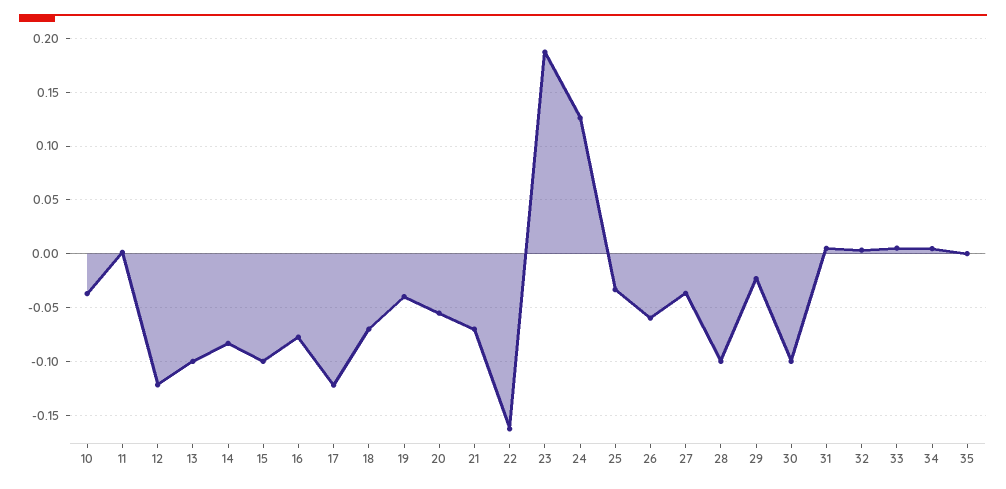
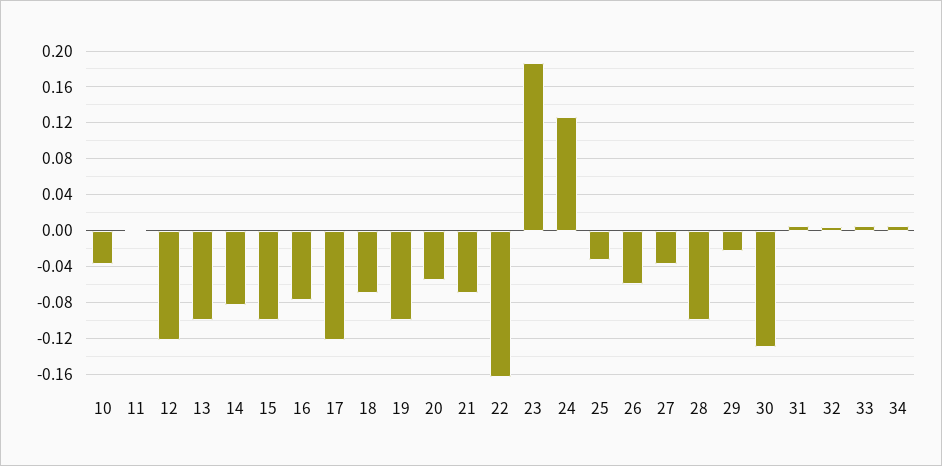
  {
    "10": -0.04,
    "11": 0,
    "12": -0.12,
    "13": -0.1,
    "14": -0.08,
    "15": -0.1,
    "16": -0.08,
    "17": -0.12,
    "18": -0.07,
-   "19": -0.04,
+   "19": -0.1,
    "20": -0.06,
    "21": -0.07,
    "22": -0.16,
    "23": 0.19,
    "24": 0.13,
    "25": -0.03,
    "26": -0.06,
    "27": -0.04,
    "28": -0.1,
    "29": -0.02,
-   "30": -0.1,
+   "30": -0.13,
    "31": 0.01,
    "32": 0,
    "33": 0.01,
-   "34": 0,
+   "34": 0
-   "35": 0
  }

